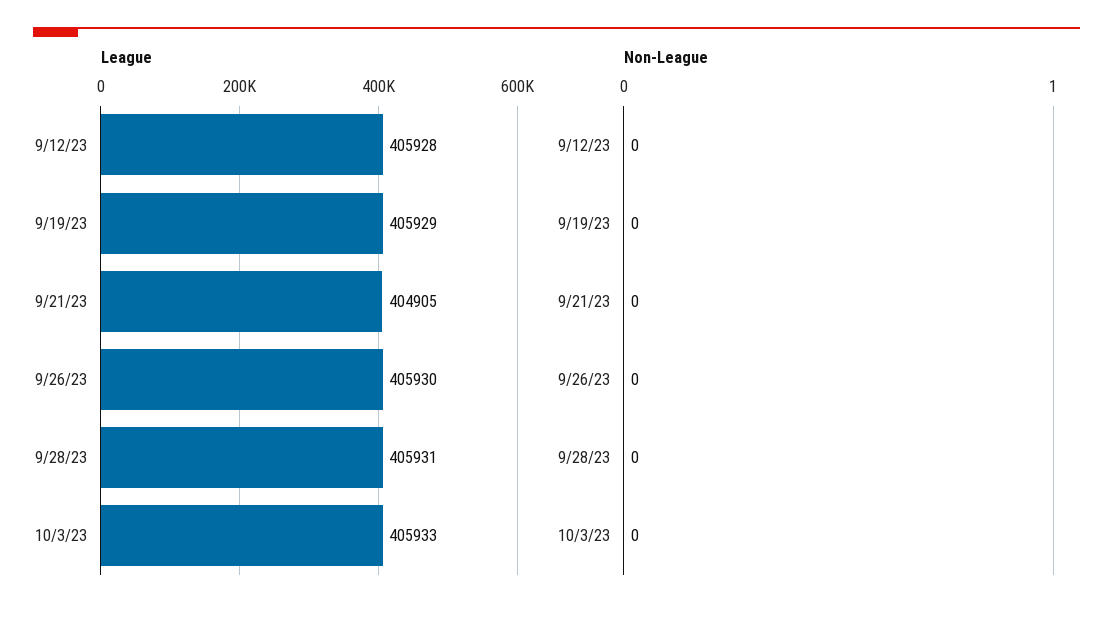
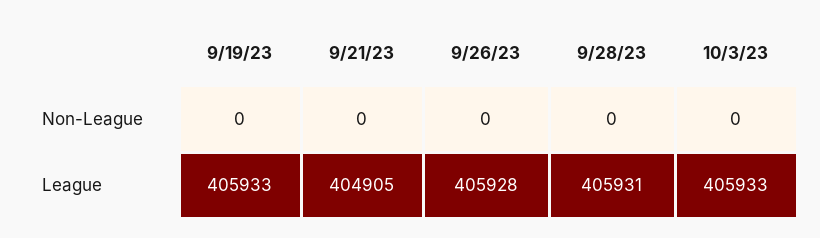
  {
    "League": {
-     "9/12/23": 405928,
-     "9/19/23": 405929,
+     "9/19/23": 405933,
      "9/21/23": 404905,
-     "9/26/23": 405930,
+     "9/26/23": 405928,
      "9/28/23": 405931,
      "10/3/23": 405933
    },
    "Non-League": {
-     "9/12/23": 0,
      "9/19/23": 0,
      "9/21/23": 0,
      "9/26/23": 0,
      "9/28/23": 0,
      "10/3/23": 0
    }
  }

